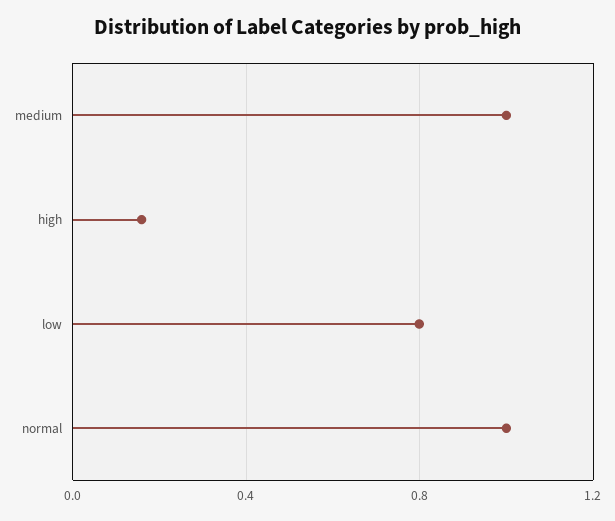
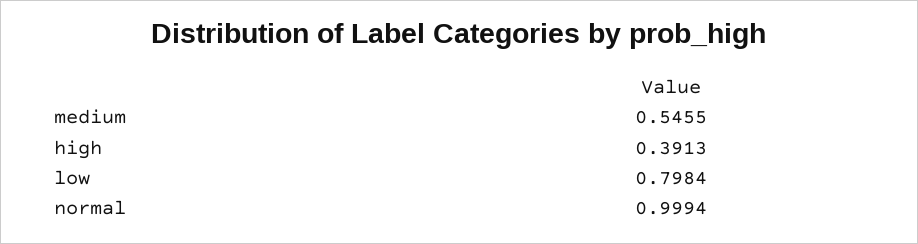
  {
-   "medium": 1,
+   "medium": 0.5455,
-   "high": 0.15,
+   "high": 0.3913,
    "low": 0.7984,
    "normal": 0.9994
  }

